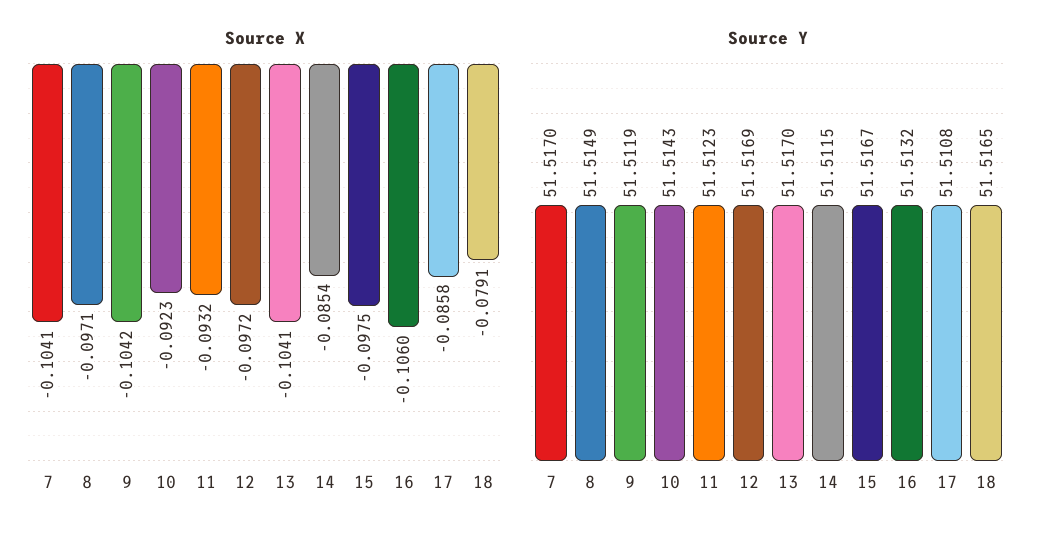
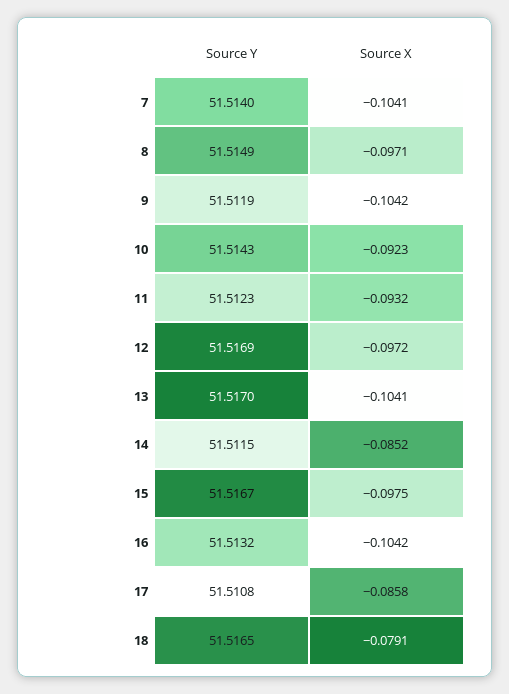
  {
    "Source X": {
      "7": -0.1041,
      "8": -0.0971,
      "9": -0.1042,
      "10": -0.0923,
      "11": -0.0932,
      "12": -0.0972,
      "13": -0.1041,
-     "14": -0.0854,
+     "14": -0.0852,
      "15": -0.0975,
-     "16": -0.106,
+     "16": -0.1042,
      "17": -0.0858,
      "18": -0.0791
    },
    "Source Y": {
-     "7": 51.517,
+     "7": 51.514,
      "8": 51.5149,
      "9": 51.5119,
      "10": 51.5143,
      "11": 51.5123,
      "12": 51.5169,
      "13": 51.517,
      "14": 51.5115,
      "15": 51.5167,
      "16": 51.5132,
      "17": 51.5108,
      "18": 51.5165
    }
  }

